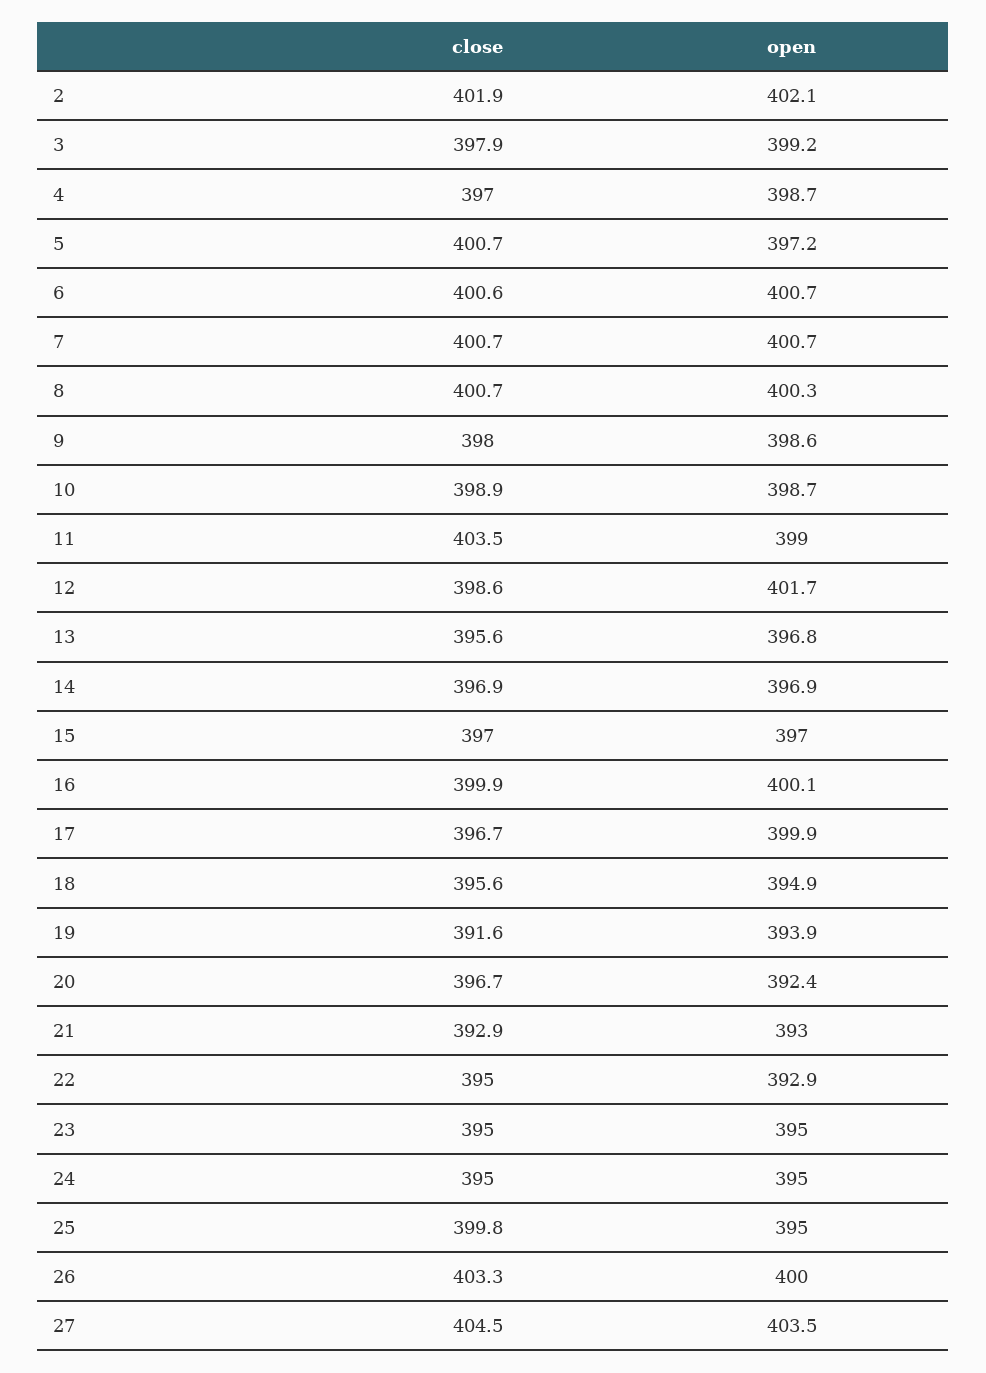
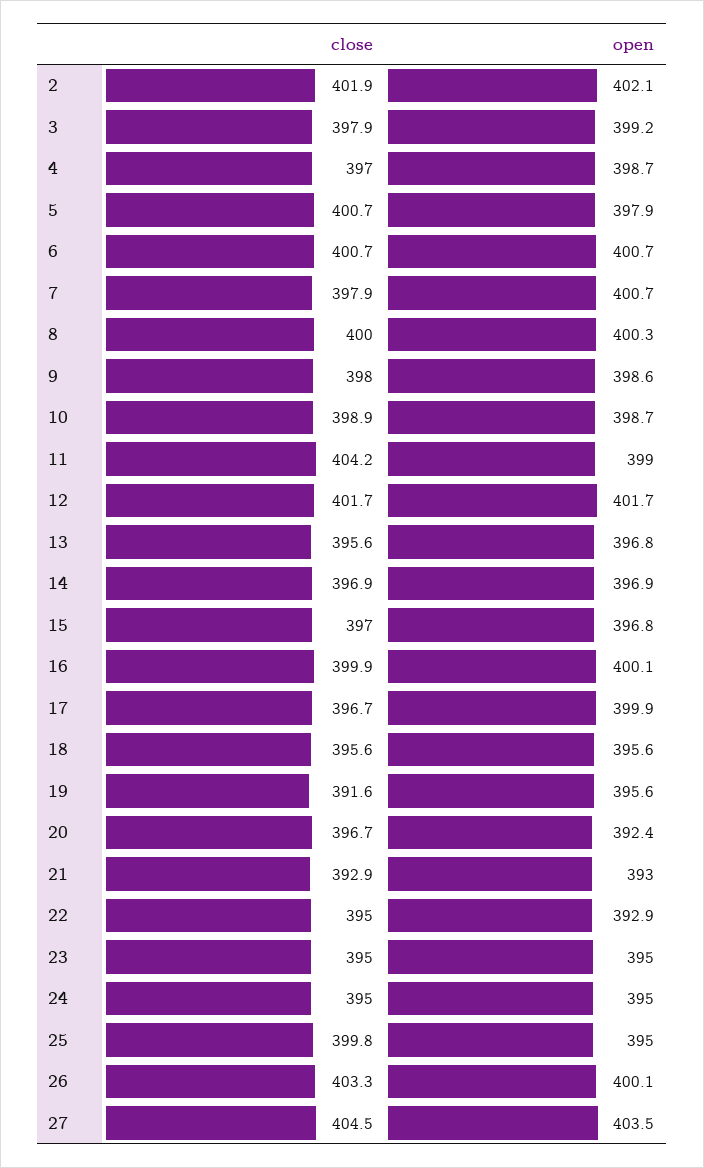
  {
    "close": {
      "2": 401.9,
      "3": 397.9,
      "4": 397,
      "5": 400.7,
-     "6": 400.6,
+     "6": 400.7,
-     "7": 400.7,
+     "7": 397.9,
-     "8": 400.7,
+     "8": 400,
      "9": 398,
      "10": 398.9,
-     "11": 403.5,
+     "11": 404.2,
-     "12": 398.6,
+     "12": 401.7,
      "13": 395.6,
      "14": 396.9,
      "15": 397,
      "16": 399.9,
      "17": 396.7,
      "18": 395.6,
      "19": 391.6,
      "20": 396.7,
      "21": 392.9,
      "22": 395,
      "23": 395,
      "24": 395,
      "25": 399.8,
      "26": 403.3,
      "27": 404.5
    },
    "open": {
      "2": 402.1,
      "3": 399.2,
      "4": 398.7,
-     "5": 397.2,
+     "5": 397.9,
      "6": 400.7,
      "7": 400.7,
      "8": 400.3,
      "9": 398.6,
      "10": 398.7,
      "11": 399,
      "12": 401.7,
      "13": 396.8,
      "14": 396.9,
-     "15": 397,
+     "15": 396.8,
      "16": 400.1,
      "17": 399.9,
-     "18": 394.9,
+     "18": 395.6,
-     "19": 393.9,
+     "19": 395.6,
      "20": 392.4,
      "21": 393,
      "22": 392.9,
      "23": 395,
      "24": 395,
      "25": 395,
-     "26": 400,
+     "26": 400.1,
      "27": 403.5
    }
  }

